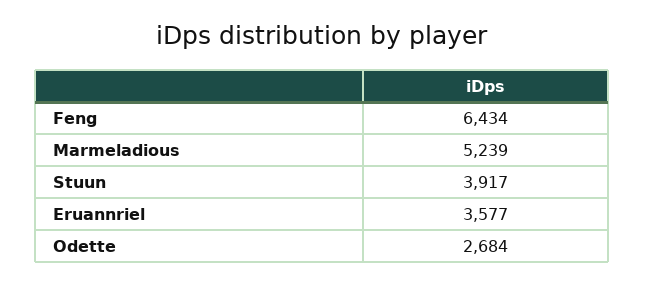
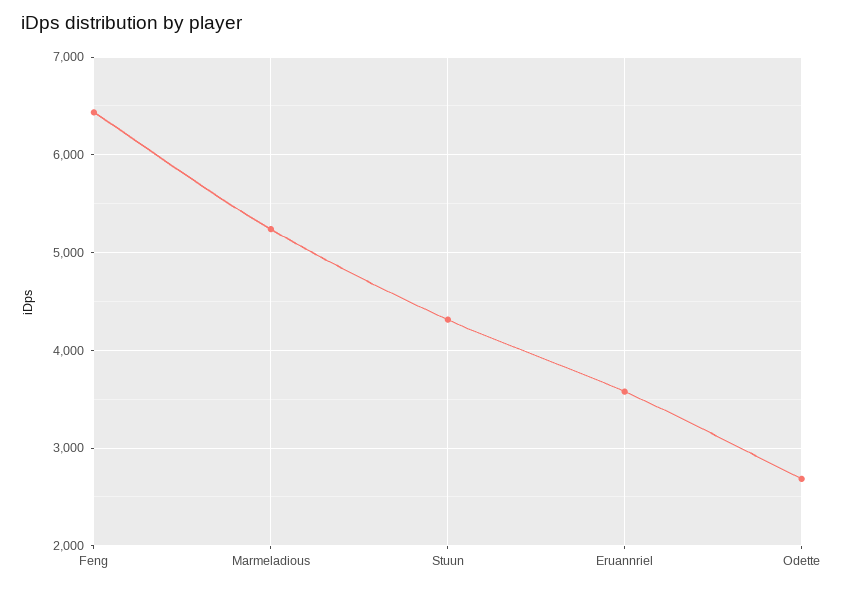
  {
    "Feng": 6434,
    "Marmeladious": 5239,
-   "Stuun": 3917,
+   "Stuun": 4300,
    "Eruannriel": 3577,
    "Odette": 2684
  }

